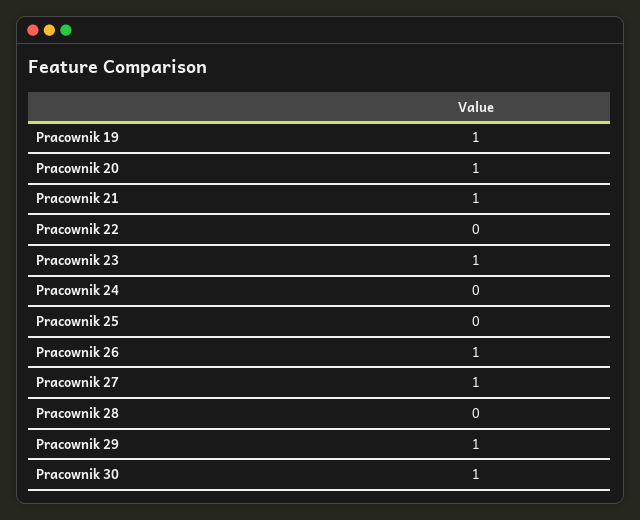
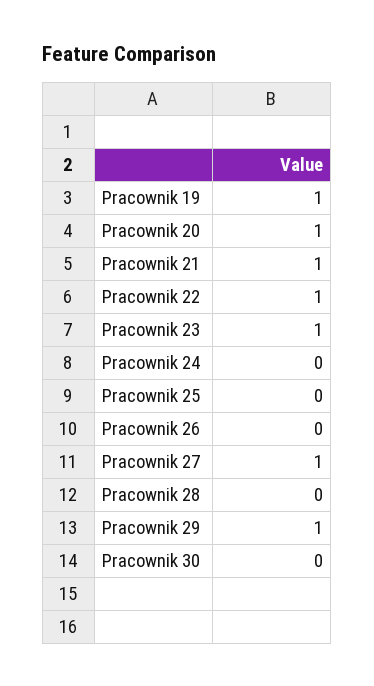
  {
    "Pracownik 19": 1,
    "Pracownik 20": 1,
    "Pracownik 21": 1,
-   "Pracownik 22": 0,
+   "Pracownik 22": 1,
    "Pracownik 23": 1,
    "Pracownik 24": 0,
    "Pracownik 25": 0,
-   "Pracownik 26": 1,
+   "Pracownik 26": 0,
    "Pracownik 27": 1,
    "Pracownik 28": 0,
    "Pracownik 29": 1,
-   "Pracownik 30": 1
+   "Pracownik 30": 0
  }

